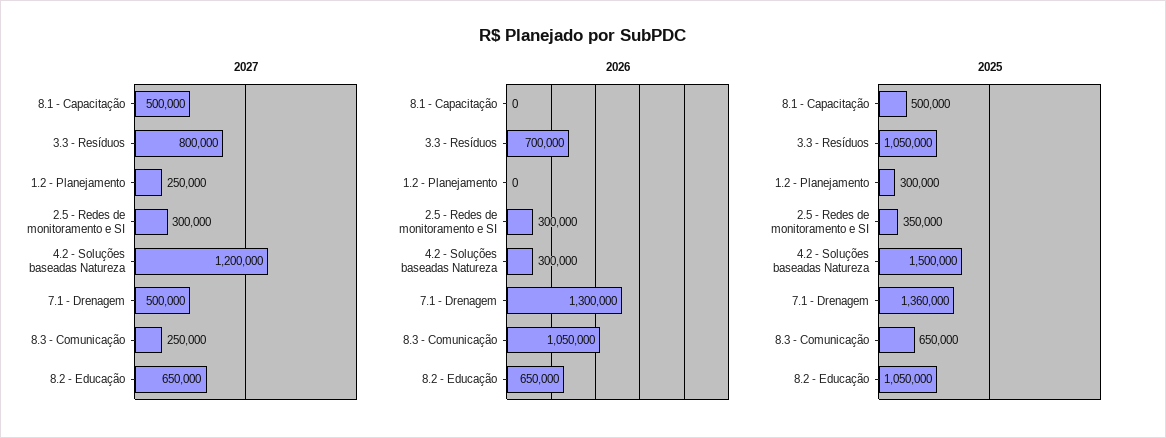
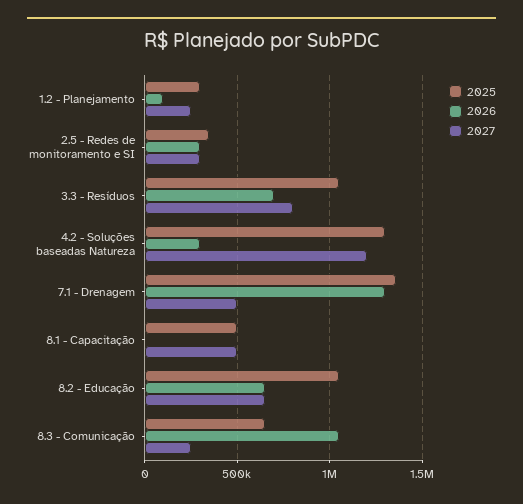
  {
    "2027": {
      "8.1 - Capacitação": 500000,
      "3.3 - Resíduos": 800000,
      "1.2 - Planejamento": 250000,
      "2.5 - Redes de monitoramento e SI": 300000,
      "4.2 - Soluções baseadas Natureza": 1200000,
      "7.1 - Drenagem": 500000,
      "8.3 - Comunicação": 250000,
      "8.2 - Educação": 650000
    },
    "2026": {
      "8.1 - Capacitação": 0,
      "3.3 - Resíduos": 700000,
-     "1.2 - Planejamento": 0,
+     "1.2 - Planejamento": 100000,
      "2.5 - Redes de monitoramento e SI": 300000,
      "4.2 - Soluções baseadas Natureza": 300000,
      "7.1 - Drenagem": 1300000,
      "8.3 - Comunicação": 1050000,
      "8.2 - Educação": 650000
    },
    "2025": {
      "8.1 - Capacitação": 500000,
      "3.3 - Resíduos": 1050000,
      "1.2 - Planejamento": 300000,
      "2.5 - Redes de monitoramento e SI": 350000,
-     "4.2 - Soluções baseadas Natureza": 1500000,
+     "4.2 - Soluções baseadas Natureza": 1300000,
      "7.1 - Drenagem": 1360000,
      "8.3 - Comunicação": 650000,
      "8.2 - Educação": 1050000
    }
  }

